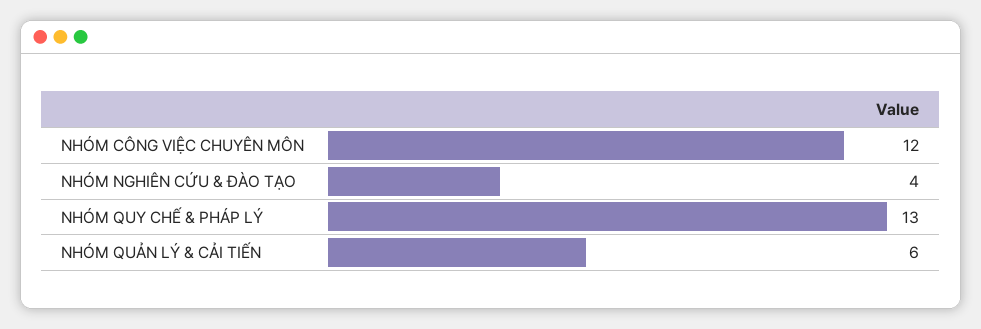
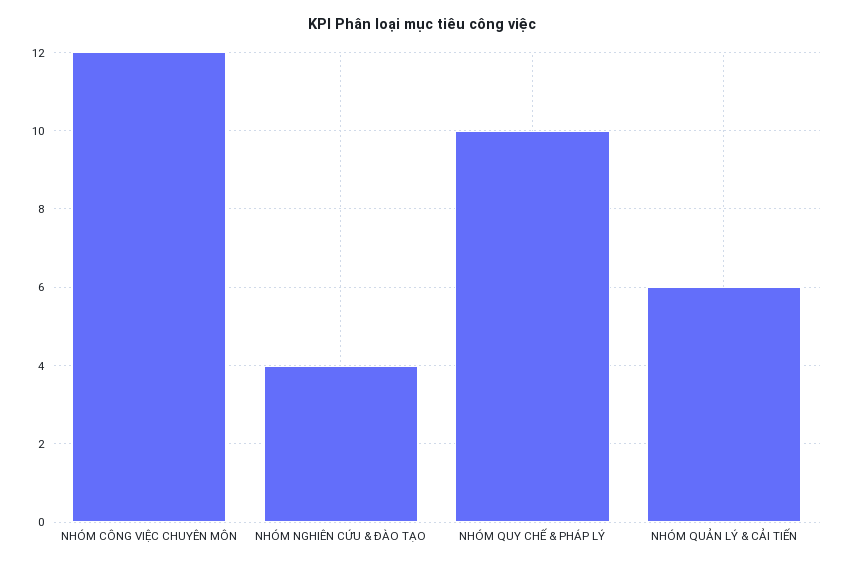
  {
    "NHÓM CÔNG VIỆC CHUYÊN MÔN": 12,
    "NHÓM NGHIÊN CỨU & ĐÀO TẠO": 4,
-   "NHÓM QUY CHẾ & PHÁP LÝ": 13,
+   "NHÓM QUY CHẾ & PHÁP LÝ": 10,
    "NHÓM QUẢN LÝ & CẢI TIẾN": 6
  }

